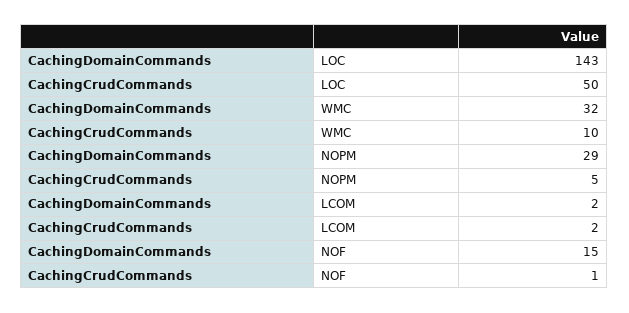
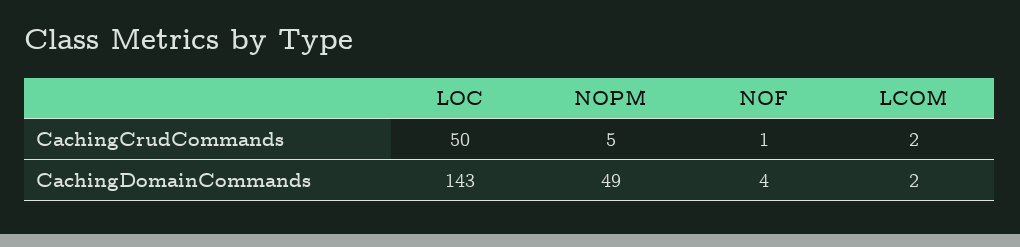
  {
    "CachingDomainCommands": {
      "LOC": 143,
-     "WMC": 32,
-     "NOPM": 29,
+     "NOPM": 49,
      "LCOM": 2,
-     "NOF": 15
+     "NOF": 4
    },
    "CachingCrudCommands": {
      "LOC": 50,
-     "WMC": 10,
      "NOPM": 5,
      "LCOM": 2,
      "NOF": 1
    }
  }

